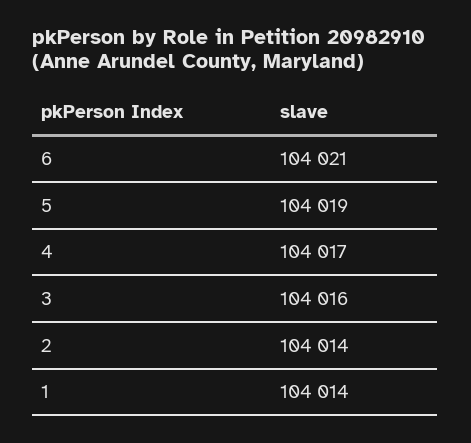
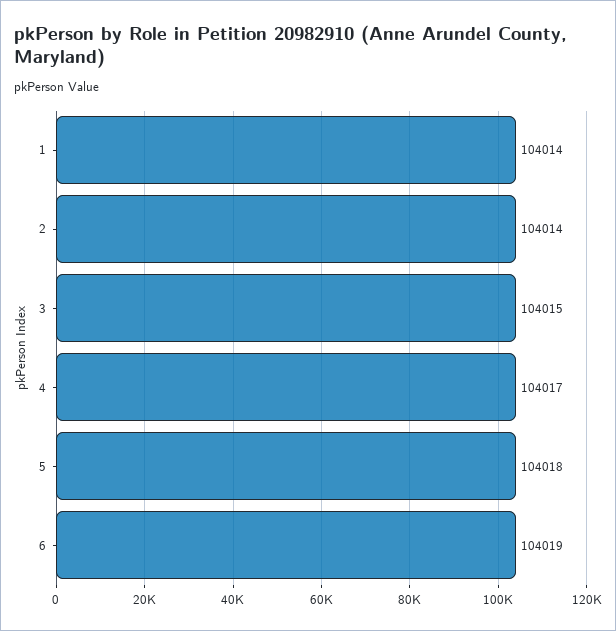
  {
-   "6": 104021,
+   "6": 104019,
-   "5": 104019,
+   "5": 104018,
    "4": 104017,
-   "3": 104016,
+   "3": 104015,
    "2": 104014,
    "1": 104014
  }

